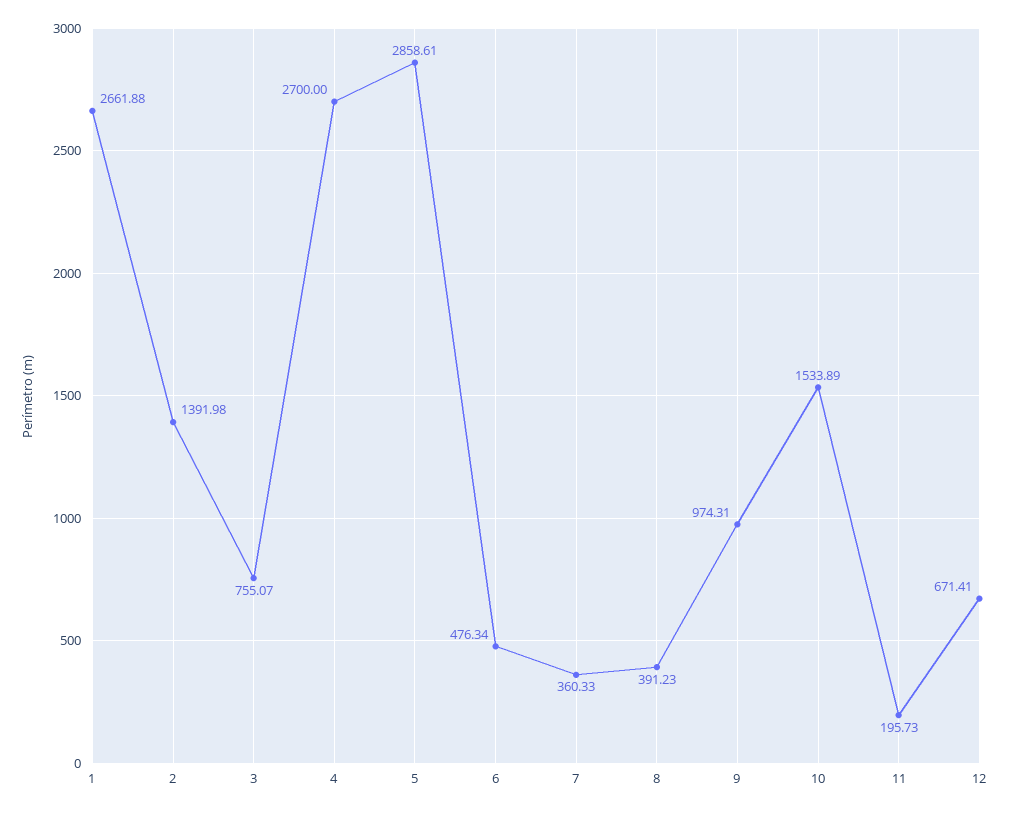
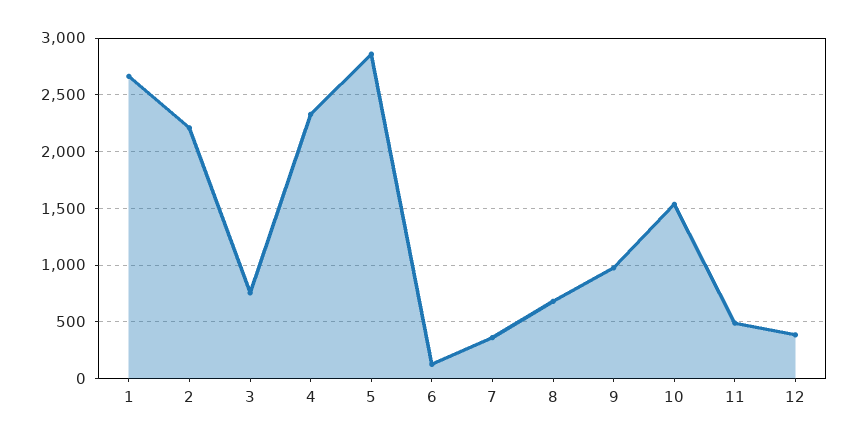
  {
    "1": 2661.88,
-   "2": 1391.98,
+   "2": 2200,
    "3": 755.07,
-   "4": 2700,
+   "4": 2300,
    "5": 2858.61,
-   "6": 476.34,
+   "6": 100,
    "7": 360.33,
-   "8": 391.23,
+   "8": 700,
    "9": 974.31,
    "10": 1533.89,
-   "11": 195.73,
+   "11": 500,
-   "12": 671.41
+   "12": 400
  }

